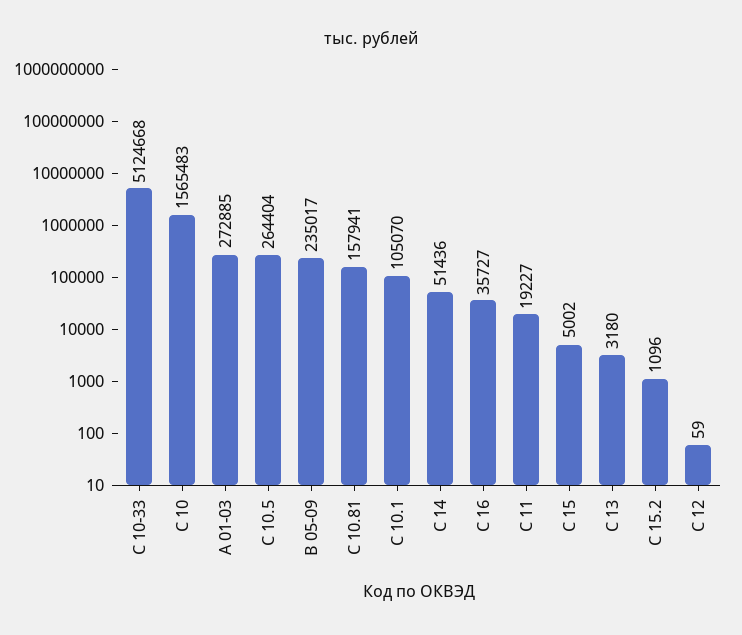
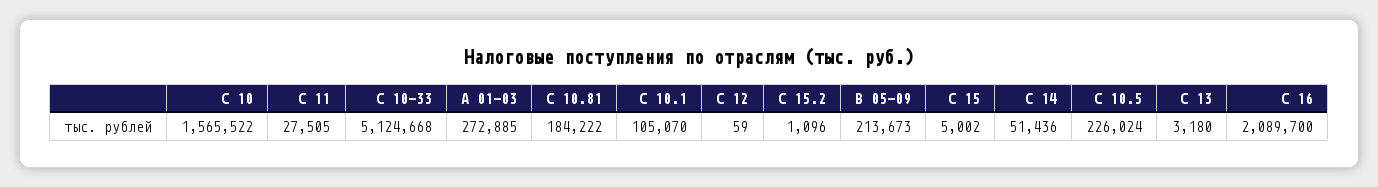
  {
    "С 10-33": 5124668,
-   "С 10": 1565483,
+   "С 10": 1565522,
    "А 01-03": 272885,
-   "С 10.5": 264404,
+   "С 10.5": 226024,
-   "B 05-09": 235017,
+   "B 05-09": 213673,
-   "С 10.81": 157941,
+   "С 10.81": 184222,
    "С 10.1": 105070,
    "C 14": 51436,
-   "С 16": 35727,
+   "С 16": 2089700,
-   "С 11": 19227,
+   "С 11": 27505,
    "С 15": 5002,
    "С 13": 3180,
    "С 15.2": 1096,
    "С 12": 59
  }

